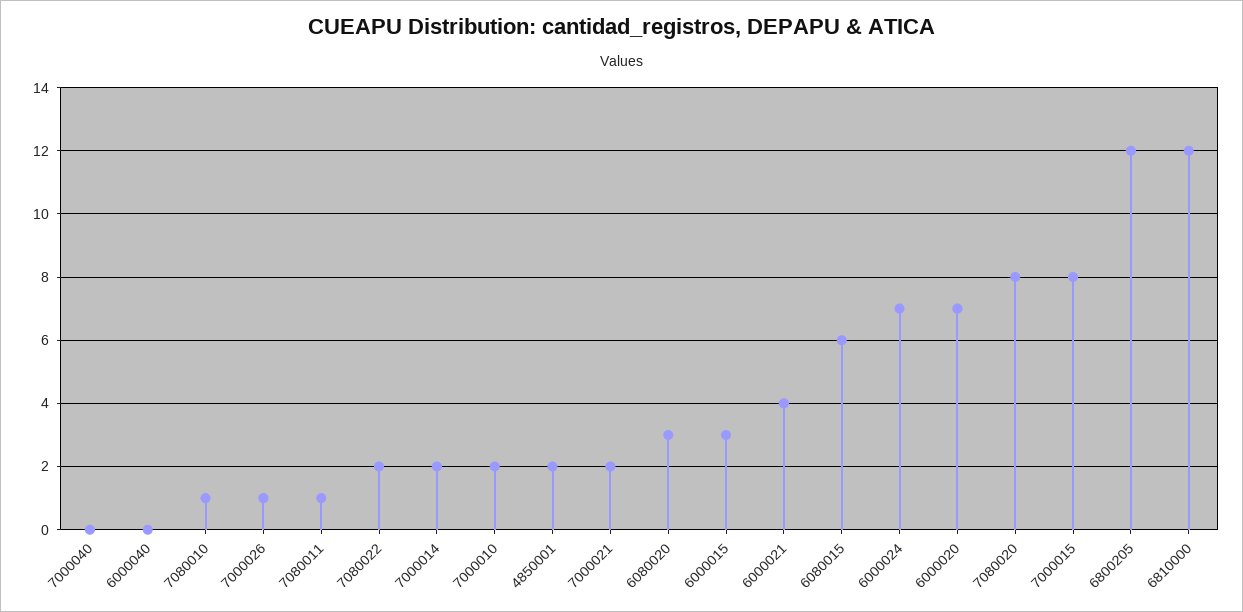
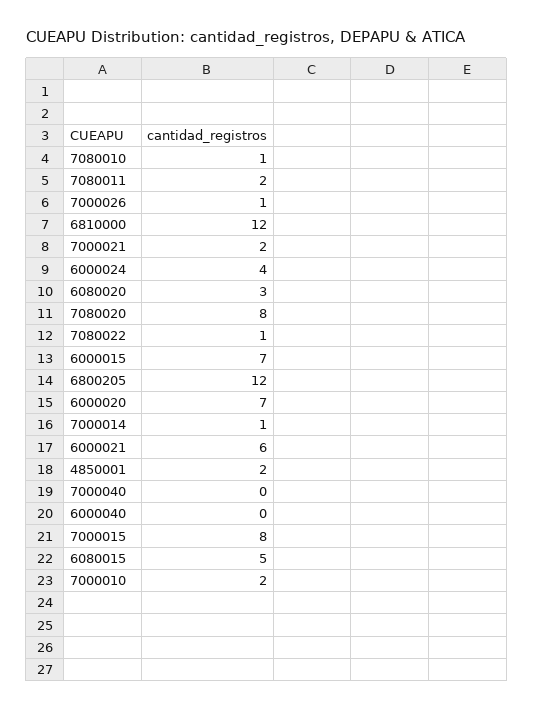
  {
    "7000040": 0,
    "6000040": 0,
    "7080010": 1,
    "7000026": 1,
-   "7080011": 1,
+   "7080011": 2,
-   "7080022": 2,
+   "7080022": 1,
-   "7000014": 2,
+   "7000014": 1,
    "7000010": 2,
    "4850001": 2,
    "7000021": 2,
    "6080020": 3,
-   "6000015": 3,
+   "6000015": 7,
-   "6000021": 4,
+   "6000021": 6,
-   "6080015": 6,
+   "6080015": 5,
-   "6000024": 7,
+   "6000024": 4,
    "6000020": 7,
    "7080020": 8,
    "7000015": 8,
    "6800205": 12,
    "6810000": 12
  }

